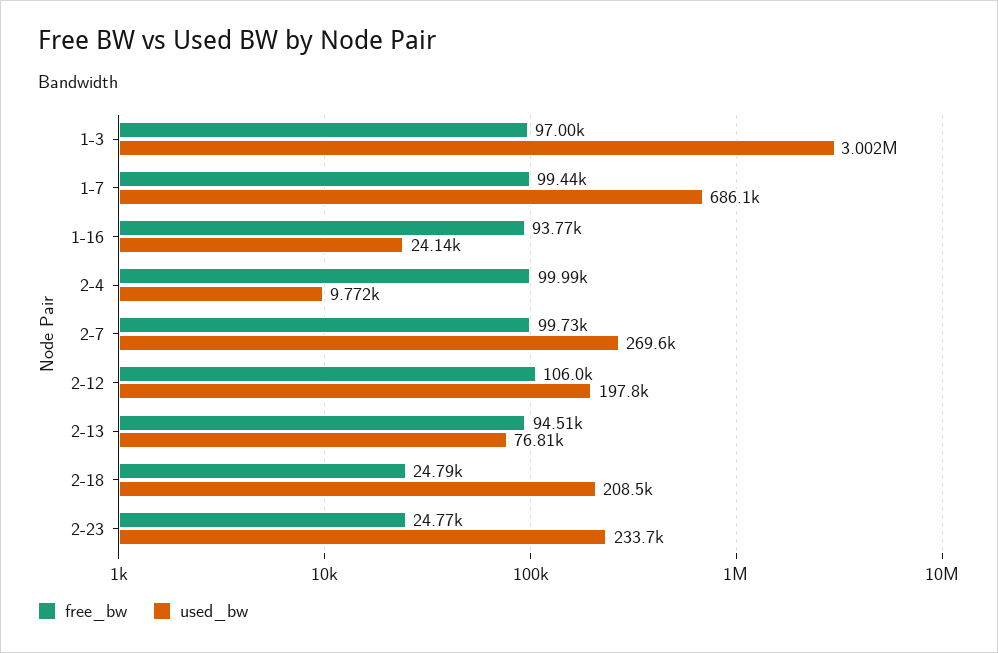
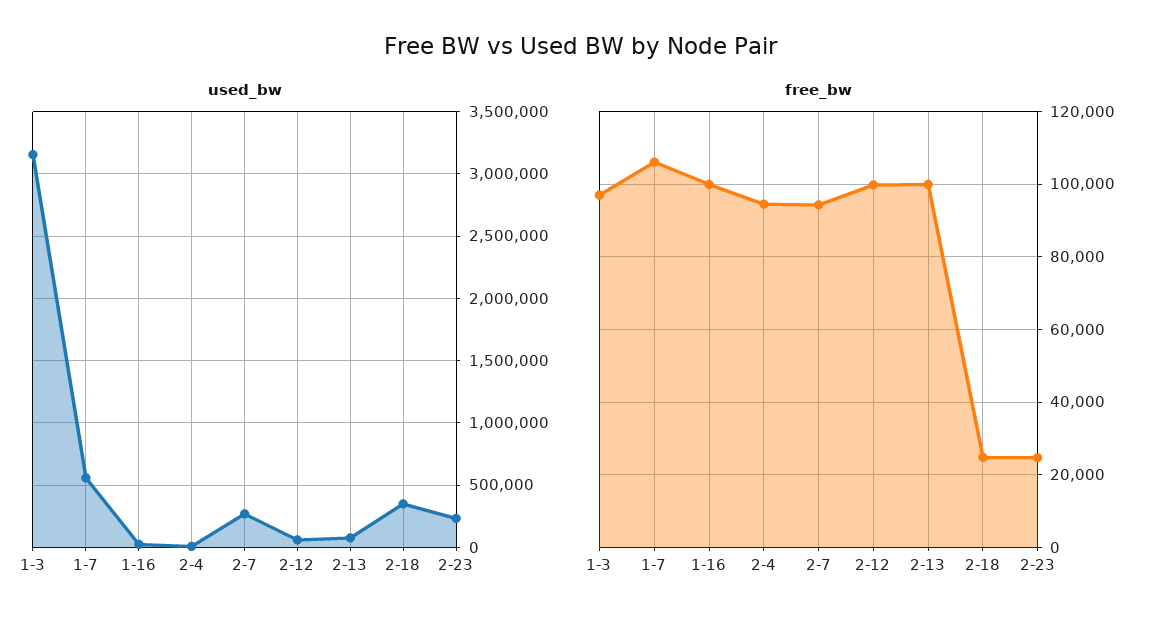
  {
    "free_bw": {
      "1-3": 97000,
-     "1-7": 99440,
+     "1-7": 106000,
-     "1-16": 93770,
+     "1-16": 100000,
-     "2-4": 99990,
+     "2-4": 94000,
-     "2-7": 99730,
+     "2-7": 94000,
-     "2-12": 106000,
+     "2-12": 100000,
-     "2-13": 94510,
+     "2-13": 100000,
      "2-18": 24790,
      "2-23": 24770
    },
    "used_bw": {
-     "1-3": 3002000,
+     "1-3": 3150000,
-     "1-7": 686100,
+     "1-7": 550000,
      "1-16": 24140,
      "2-4": 9772,
      "2-7": 269600,
-     "2-12": 197800,
+     "2-12": 50000,
      "2-13": 76810,
-     "2-18": 208500,
+     "2-18": 350000,
      "2-23": 233700
    }
  }

